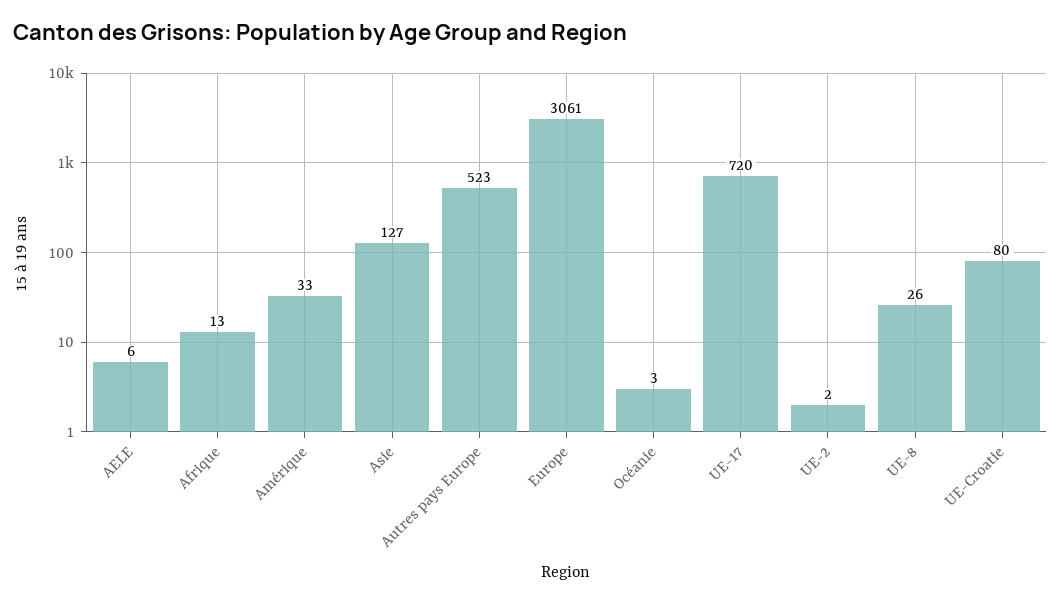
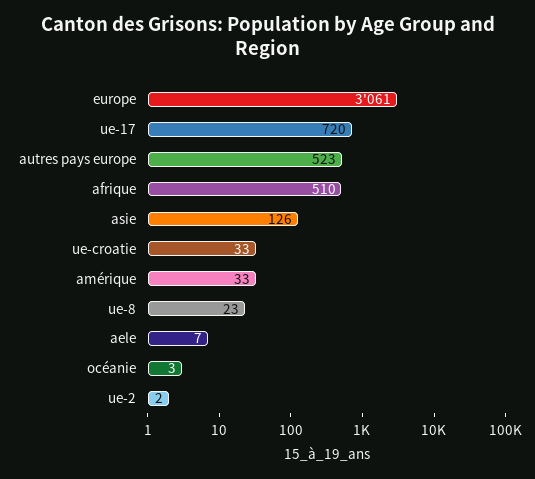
  {
-   "AELE": 6,
+   "AELE": 7,
-   "Afrique": 13,
+   "Afrique": 510,
    "Amérique": 33,
-   "Asie": 127,
+   "Asie": 126,
    "Autres pays Europe": 523,
    "Europe": 3061,
    "Océanie": 3,
    "UE-17": 720,
    "UE-2": 2,
-   "UE-8": 26,
+   "UE-8": 23,
-   "UE-Croatie": 80
+   "UE-Croatie": 33
  }

